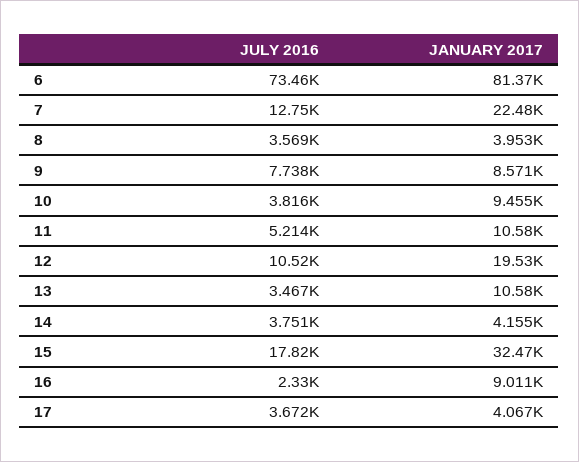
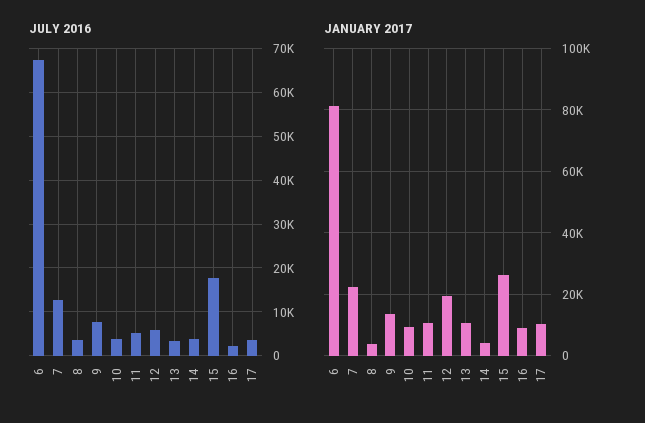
  {
    "JULY 2016": {
-     "6": 73460,
+     "6": 68000,
      "7": 12750,
      "8": 3569,
      "9": 7738,
      "10": 3816,
      "11": 5214,
-     "12": 10520,
+     "12": 6000,
      "13": 3467,
      "14": 3751,
      "15": 17820,
      "16": 2330,
      "17": 3672
    },
    "JANUARY 2017": {
      "6": 81370,
      "7": 22480,
      "8": 3953,
-     "9": 8571,
+     "9": 14000,
      "10": 9455,
      "11": 10580,
      "12": 19530,
      "13": 10580,
      "14": 4155,
-     "15": 32470,
+     "15": 26000,
      "16": 9011,
-     "17": 4067
+     "17": 10000
    }
  }

